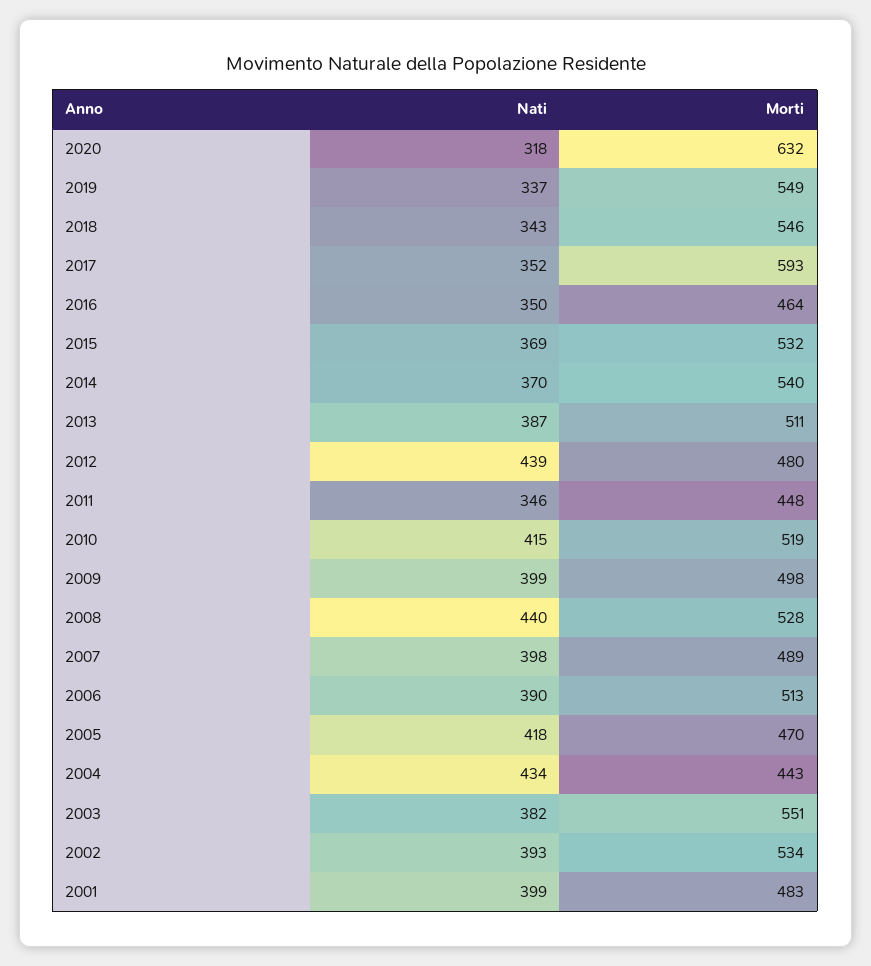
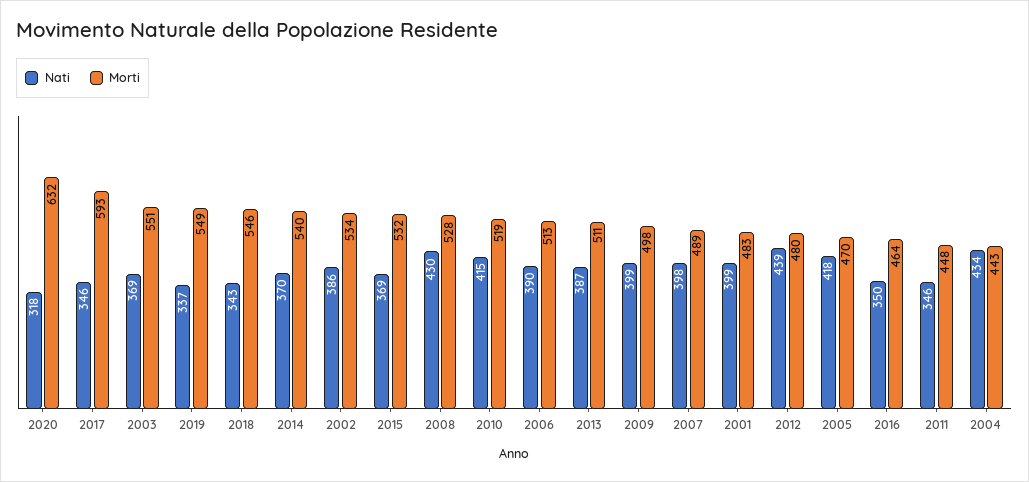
  {
    "Nati": {
      "2020": 318,
      "2019": 337,
      "2018": 343,
-     "2017": 352,
+     "2017": 346,
      "2016": 350,
      "2015": 369,
      "2014": 370,
      "2013": 387,
      "2012": 439,
      "2011": 346,
      "2010": 415,
      "2009": 399,
-     "2008": 440,
+     "2008": 430,
      "2007": 398,
      "2006": 390,
      "2005": 418,
      "2004": 434,
-     "2003": 382,
+     "2003": 369,
-     "2002": 393,
+     "2002": 386,
      "2001": 399
    },
    "Morti": {
      "2020": 632,
      "2019": 549,
      "2018": 546,
      "2017": 593,
      "2016": 464,
      "2015": 532,
      "2014": 540,
      "2013": 511,
      "2012": 480,
      "2011": 448,
      "2010": 519,
      "2009": 498,
      "2008": 528,
      "2007": 489,
      "2006": 513,
      "2005": 470,
      "2004": 443,
      "2003": 551,
      "2002": 534,
      "2001": 483
    }
  }

